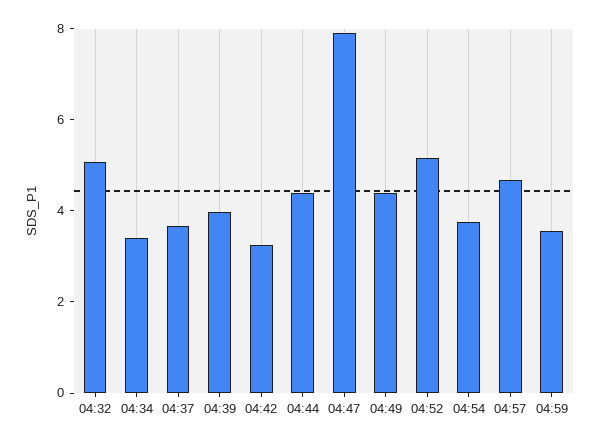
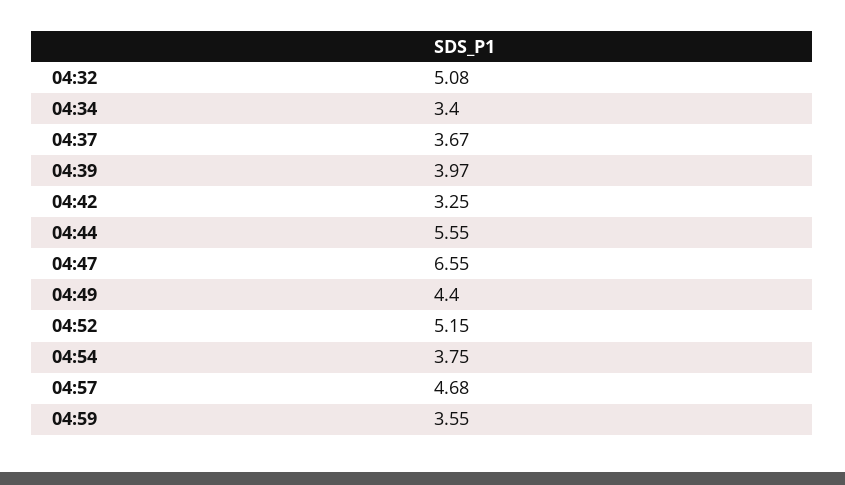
  {
    "04:32": 5.08,
    "04:34": 3.4,
    "04:37": 3.67,
    "04:39": 3.97,
    "04:42": 3.25,
-   "04:44": 4.5,
+   "04:44": 5.55,
-   "04:47": 8,
+   "04:47": 6.55,
    "04:49": 4.4,
    "04:52": 5.15,
    "04:54": 3.75,
    "04:57": 4.68,
    "04:59": 3.55
  }

